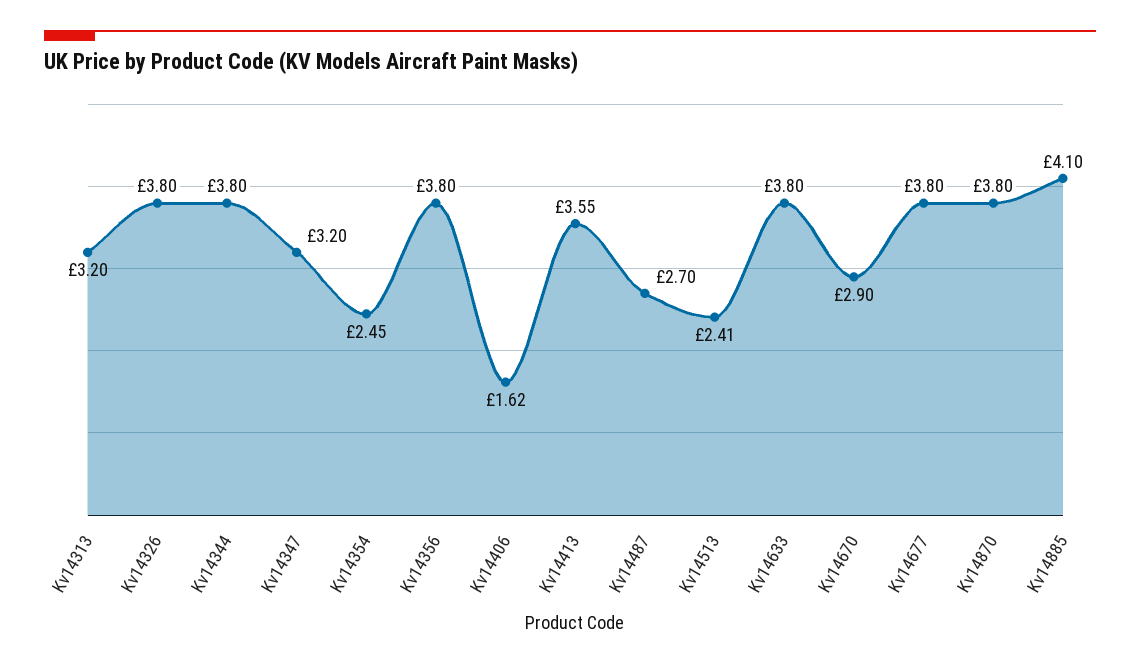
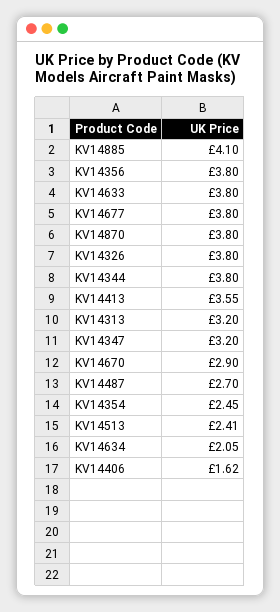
  {
    "Kv14313": 3.2,
    "Kv14326": 3.8,
    "Kv14344": 3.8,
    "Kv14347": 3.2,
    "Kv14354": 2.45,
    "Kv14356": 3.8,
    "Kv14406": 1.62,
    "Kv14413": 3.55,
    "Kv14487": 2.7,
    "Kv14513": 2.41,
    "Kv14633": 3.8,
    "Kv14670": 2.9,
    "Kv14677": 3.8,
    "Kv14870": 3.8,
-   "Kv14885": 4.1
+   "Kv14885": 4.1,
+   "KV14634": 2.05
  }

